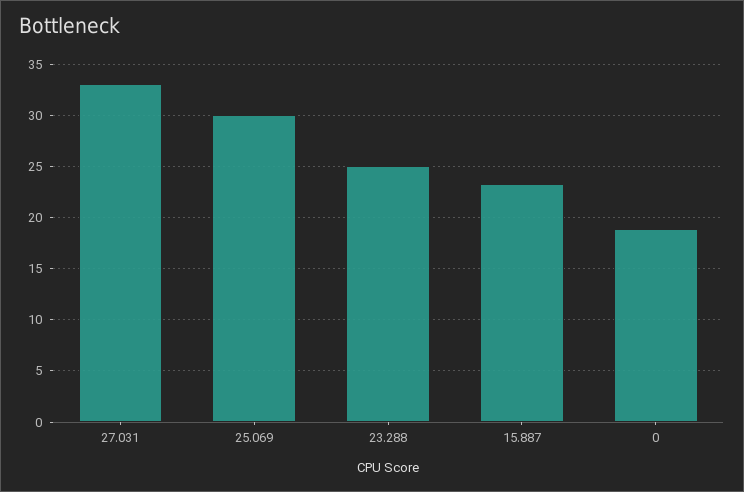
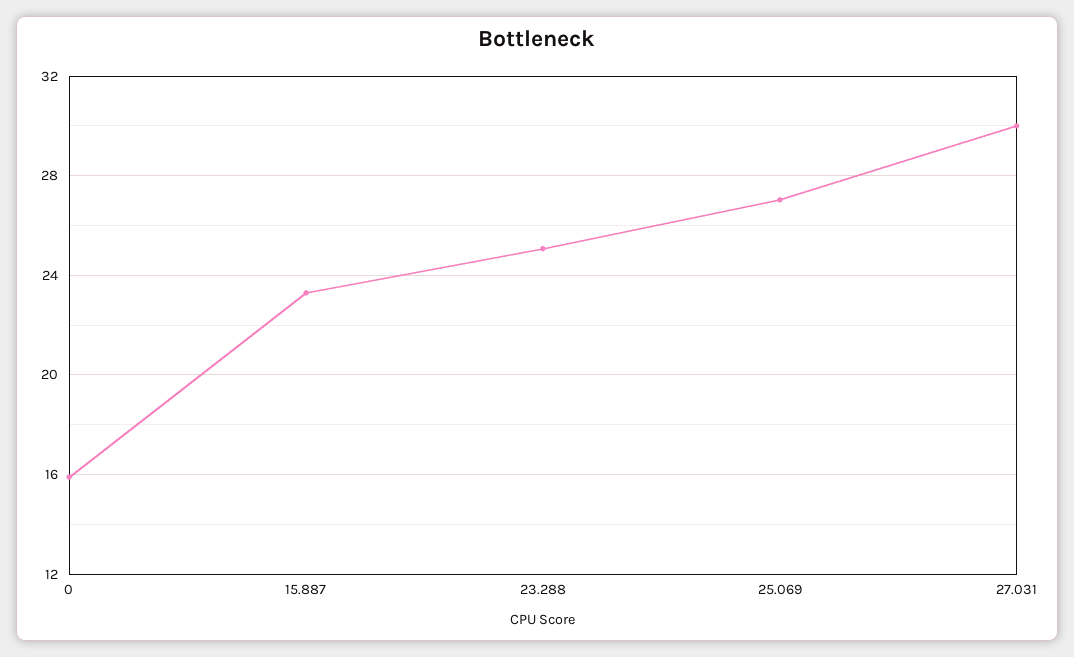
  {
-   "27.031": 33,
+   "27.031": 30,
-   "25.069": 30,
+   "25.069": 27,
    "23.288": 25,
    "15.887": 23.5,
-   "0": 19
+   "0": 16
  }

